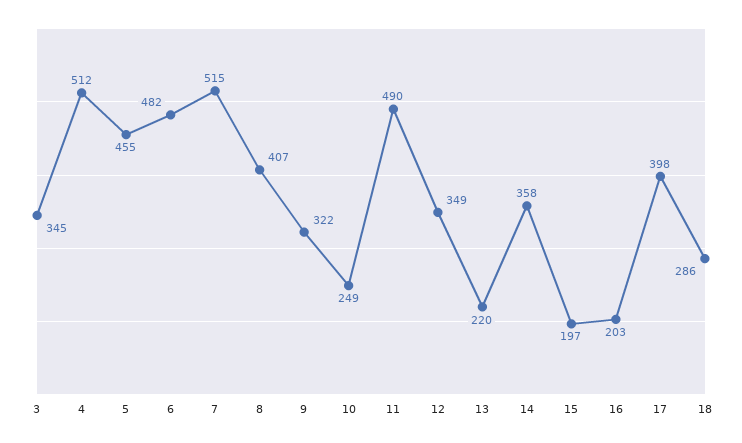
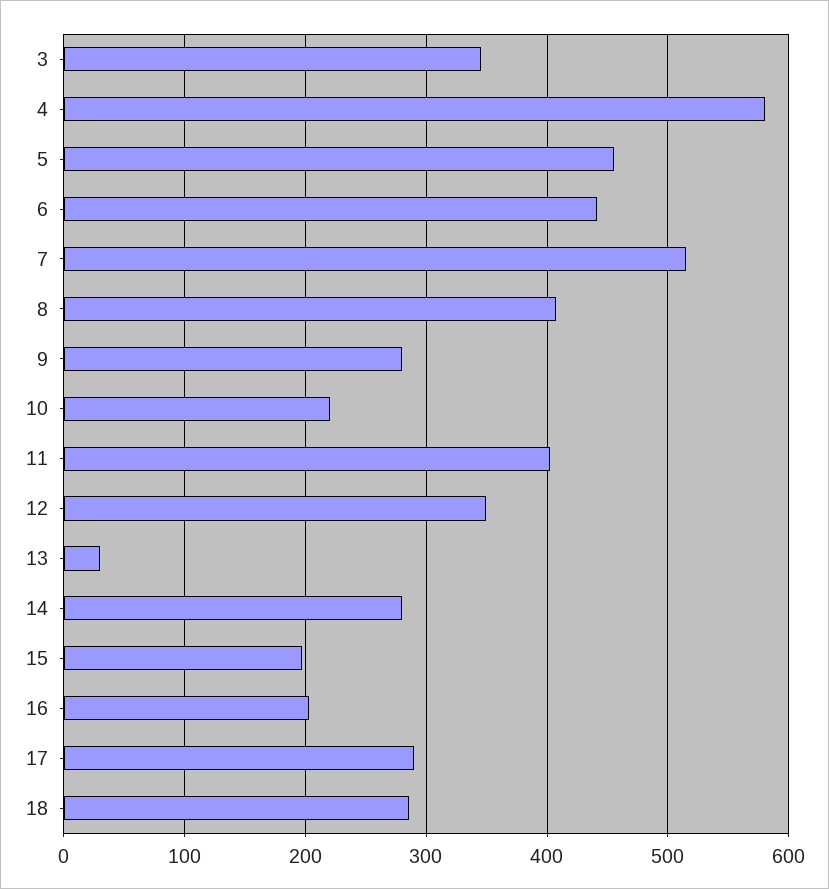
  {
    "3": 345,
-   "4": 512,
+   "4": 580,
    "5": 455,
-   "6": 482,
+   "6": 440,
    "7": 515,
    "8": 407,
-   "9": 322,
+   "9": 280,
-   "10": 249,
+   "10": 220,
-   "11": 490,
+   "11": 400,
    "12": 349,
-   "13": 220,
+   "13": 30,
-   "14": 358,
+   "14": 280,
    "15": 197,
    "16": 203,
-   "17": 398,
+   "17": 290,
    "18": 286
  }

